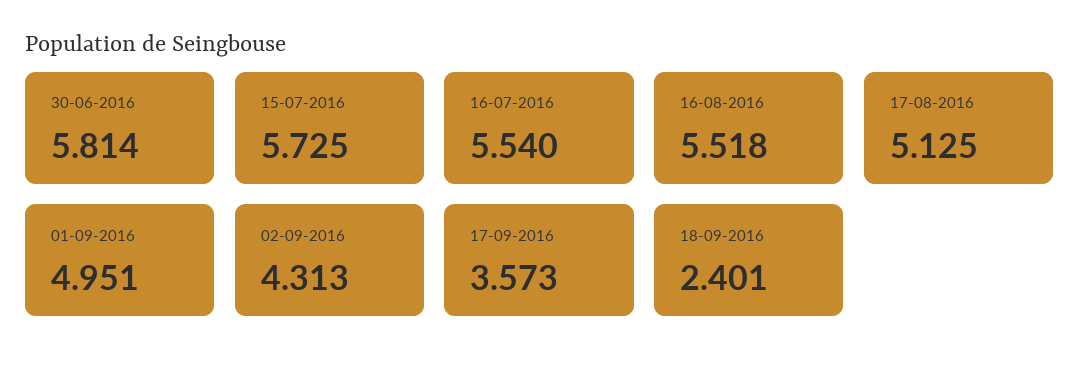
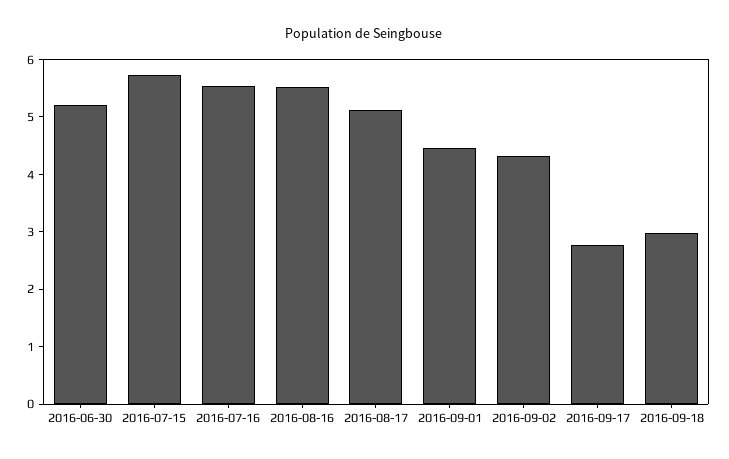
  {
-   "30-06-2016": 5.814,
+   "30-06-2016": 5.2,
    "15-07-2016": 5.725,
    "16-07-2016": 5.54,
    "16-08-2016": 5.518,
    "17-08-2016": 5.125,
-   "01-09-2016": 4.951,
+   "01-09-2016": 4.4,
    "02-09-2016": 4.313,
-   "17-09-2016": 3.573,
+   "17-09-2016": 2.8,
-   "18-09-2016": 2.401
+   "18-09-2016": 3
  }

